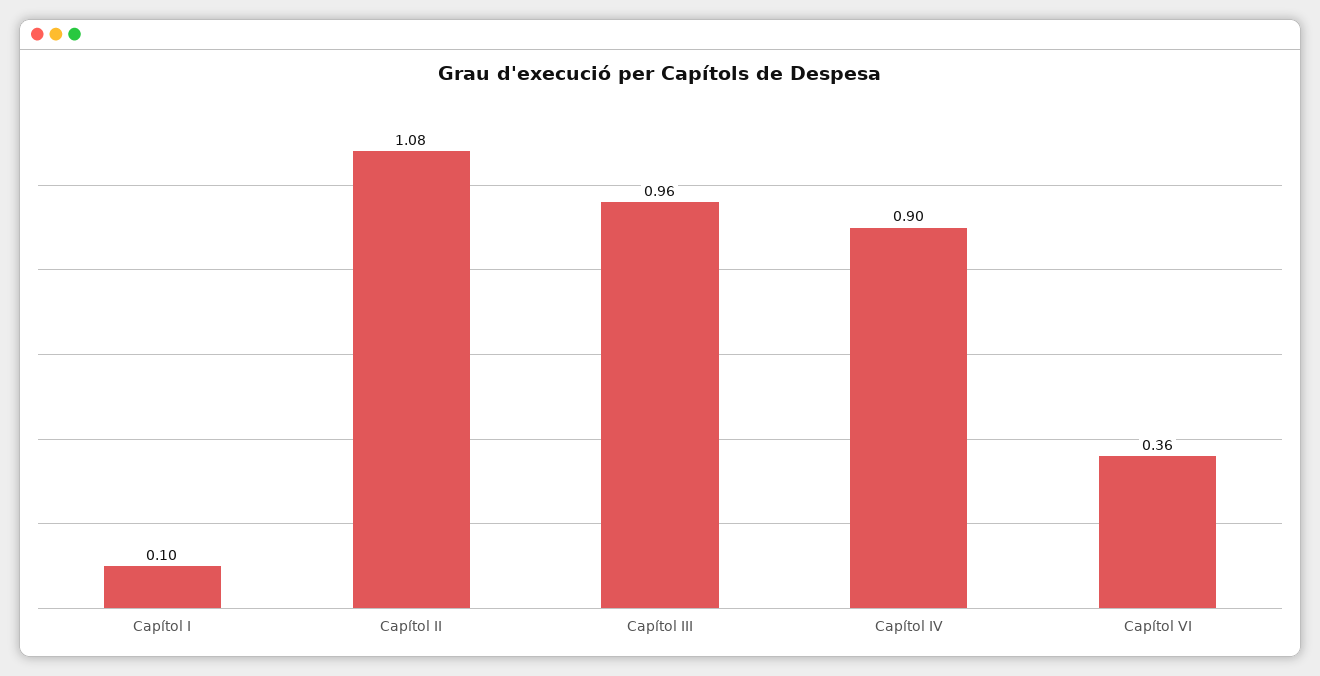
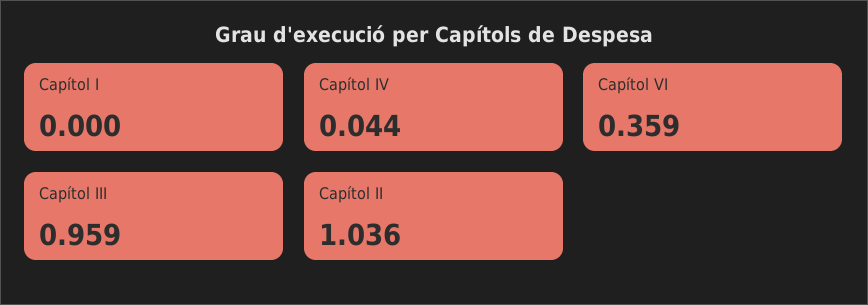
  {
-   "Capítol I": 0.1,
+   "Capítol I": 0,
-   "Capítol II": 1.08,
+   "Capítol II": 1.036,
    "Capítol III": 0.959,
-   "Capítol IV": 0.9,
+   "Capítol IV": 0.044,
    "Capítol VI": 0.359
  }

